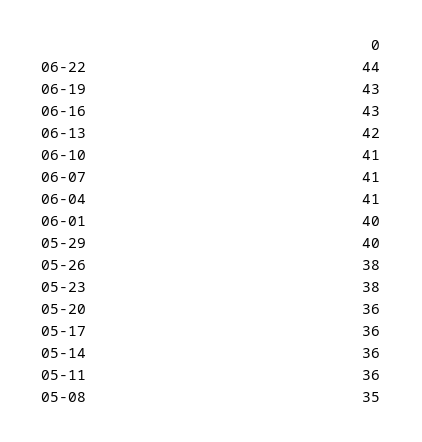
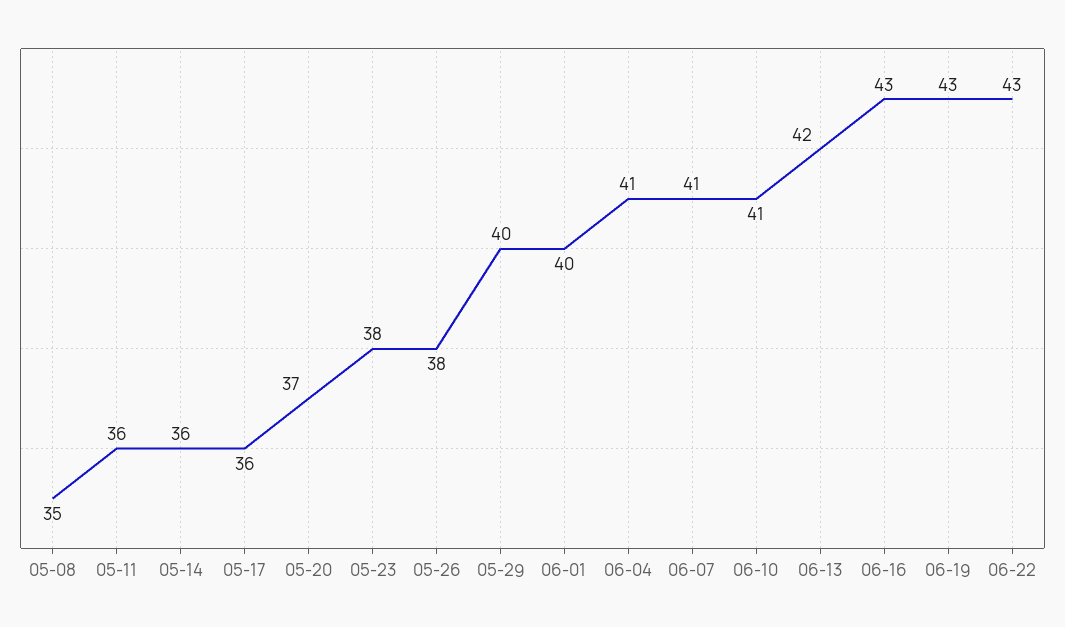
  {
-   "06-22": 44,
+   "06-22": 43,
    "06-19": 43,
    "06-16": 43,
    "06-13": 42,
    "06-10": 41,
    "06-07": 41,
    "06-04": 41,
    "06-01": 40,
    "05-29": 40,
    "05-26": 38,
    "05-23": 38,
-   "05-20": 36,
+   "05-20": 37,
    "05-17": 36,
    "05-14": 36,
    "05-11": 36,
    "05-08": 35
  }

